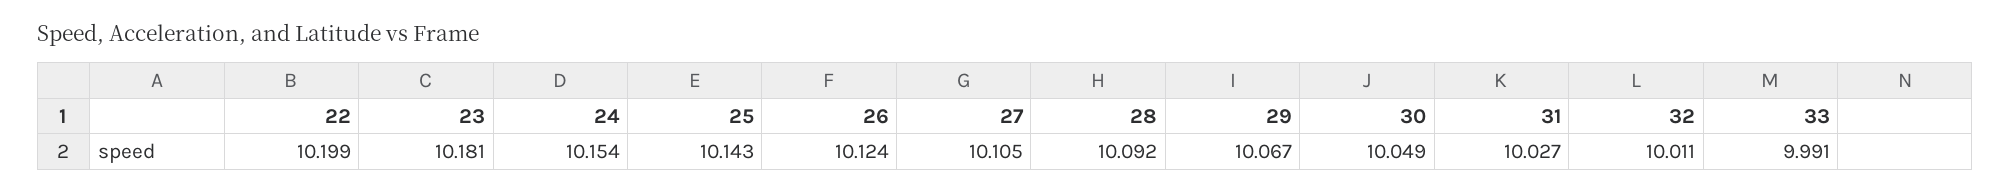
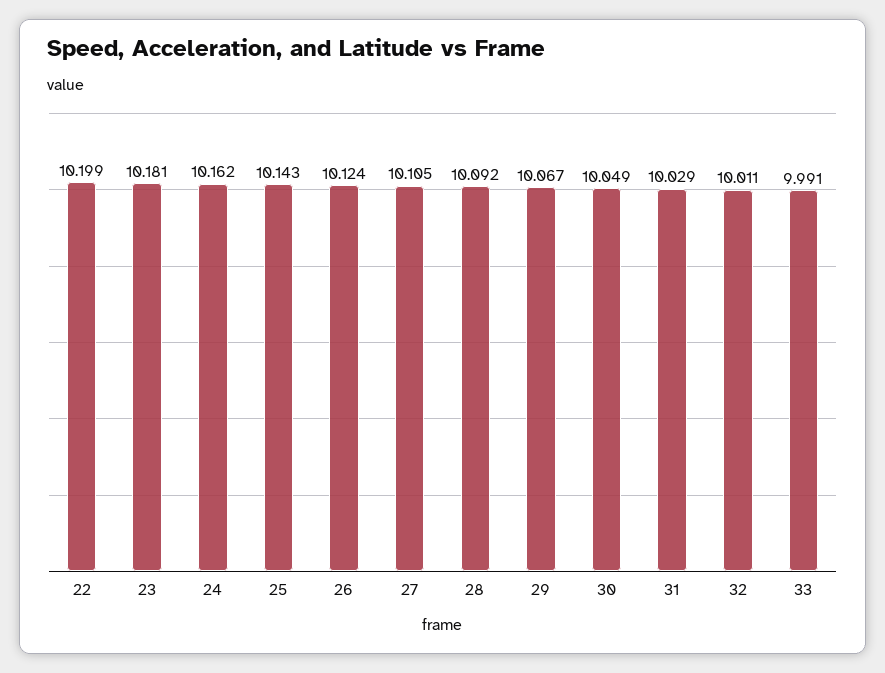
  {
    "22": 10.199,
    "23": 10.181,
-   "24": 10.154,
+   "24": 10.162,
    "25": 10.143,
    "26": 10.124,
    "27": 10.105,
    "28": 10.092,
    "29": 10.067,
    "30": 10.049,
-   "31": 10.027,
+   "31": 10.029,
    "32": 10.011,
    "33": 9.991
  }

